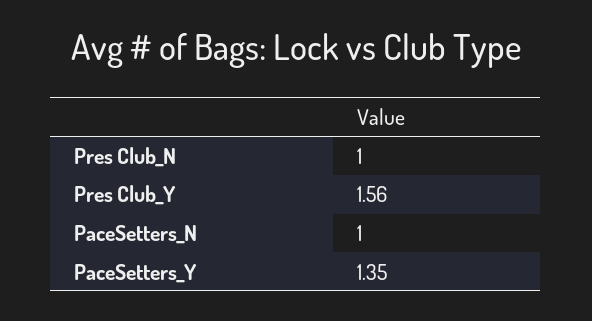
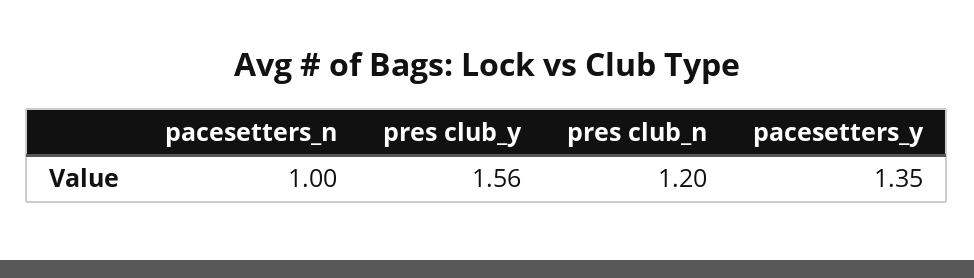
  {
-   "Pres Club_N": 1,
+   "Pres Club_N": 1.2,
    "Pres Club_Y": 1.56,
    "PaceSetters_N": 1,
    "PaceSetters_Y": 1.35
  }

